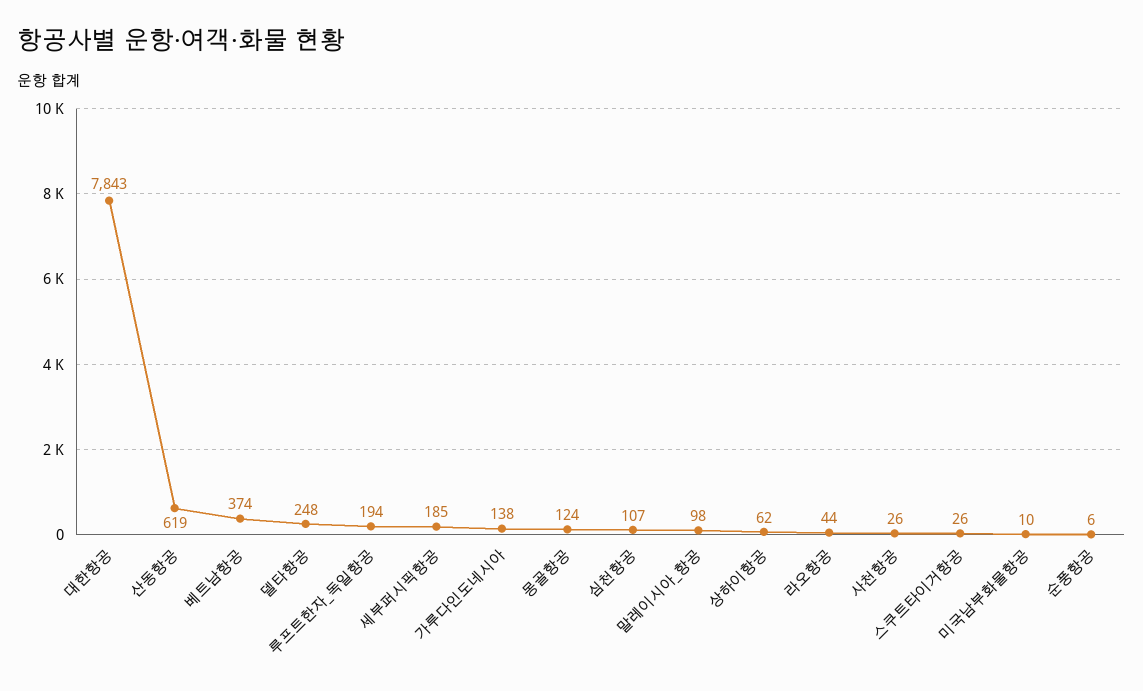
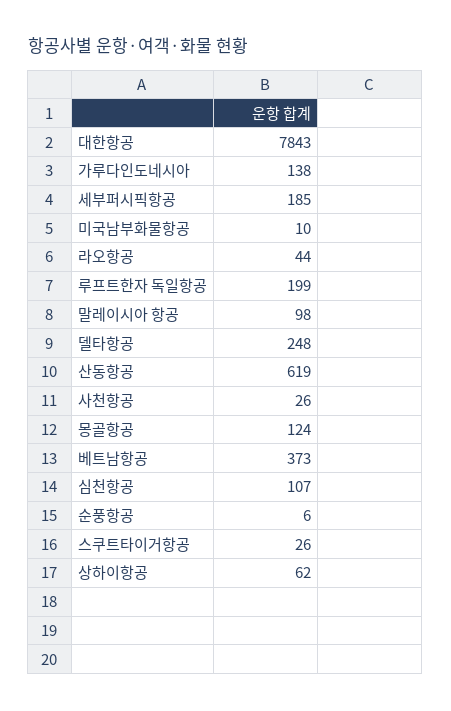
  {
    "대한항공": 7843,
    "산동항공": 619,
-   "베트남항공": 374,
+   "베트남항공": 373,
    "델타항공": 248,
-   "루프트한자_독일항공": 194,
+   "루프트한자_독일항공": 199,
    "세부퍼시픽항공": 185,
    "가루다인도네시아": 138,
    "몽골항공": 124,
    "심천항공": 107,
    "말레이시아_항공": 98,
    "상하이항공": 62,
    "라오항공": 44,
    "사천항공": 26,
    "스쿠트타이거항공": 26,
    "미국남부화물항공": 10,
    "순풍항공": 6
  }

